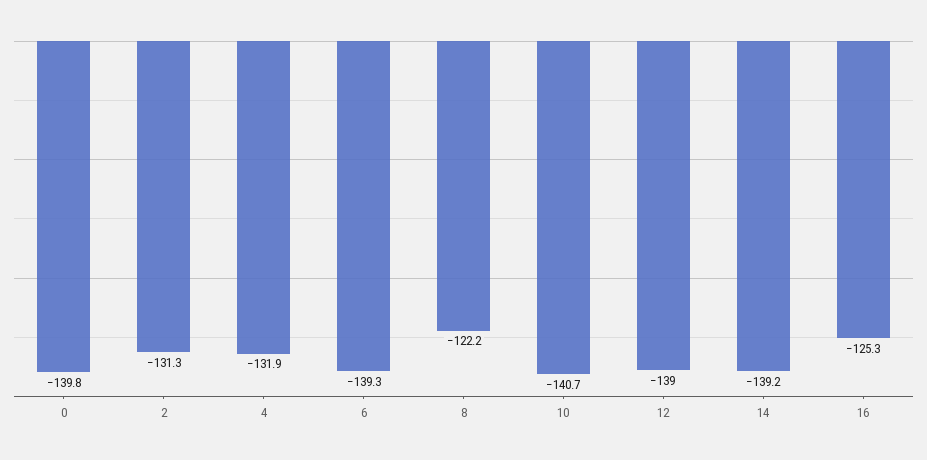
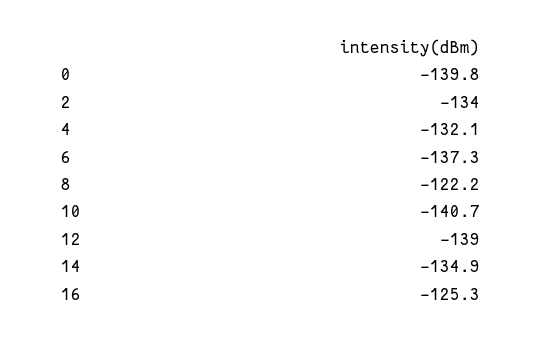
  {
    "0": -139.8,
-   "2": -131.3,
+   "2": -134,
-   "4": -131.9,
+   "4": -132.1,
-   "6": -139.3,
+   "6": -137.3,
    "8": -122.2,
    "10": -140.7,
    "12": -139,
-   "14": -139.2,
+   "14": -134.9,
    "16": -125.3
  }

